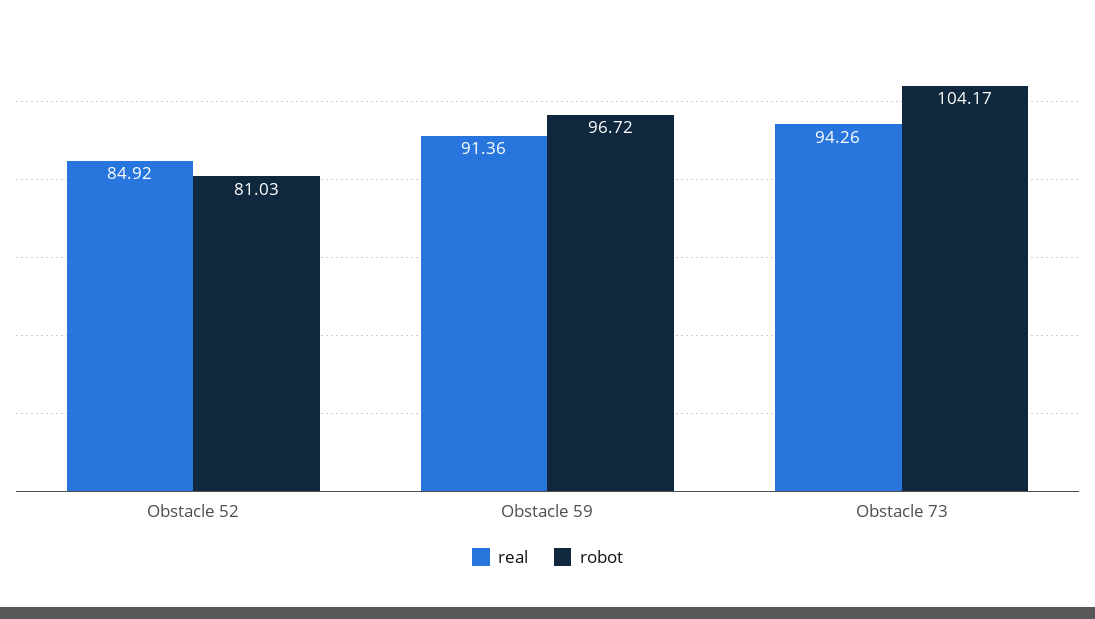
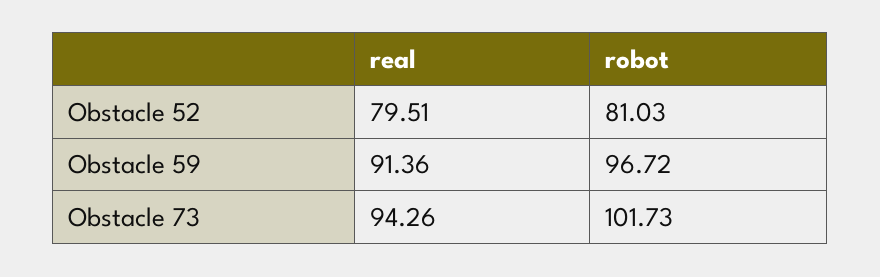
  {
    "real": {
-     "Obstacle 52": 84.92,
+     "Obstacle 52": 79.51,
      "Obstacle 59": 91.36,
      "Obstacle 73": 94.26
    },
    "robot": {
      "Obstacle 52": 81.03,
      "Obstacle 59": 96.72,
-     "Obstacle 73": 104.17
+     "Obstacle 73": 101.73
    }
  }

